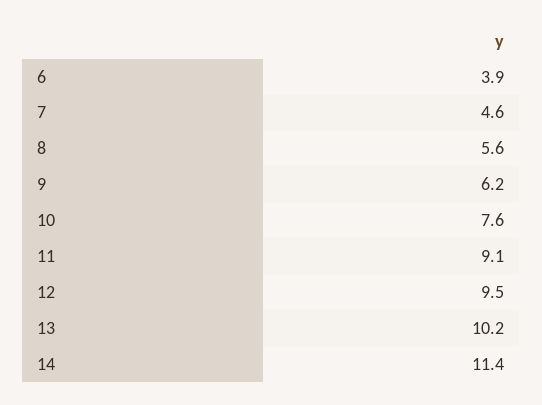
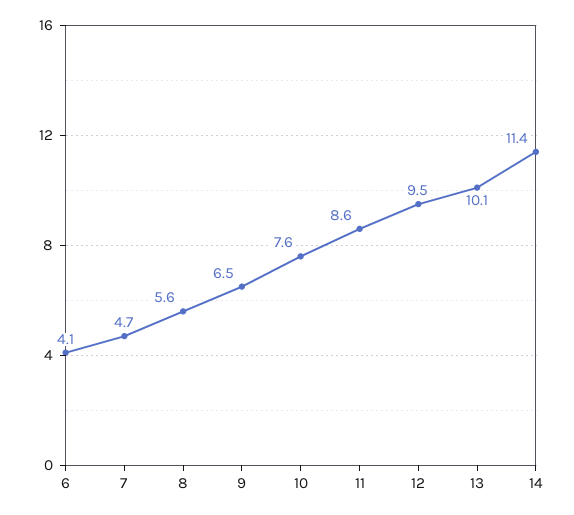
  {
-   "6": 3.9,
+   "6": 4.1,
-   "7": 4.6,
+   "7": 4.7,
    "8": 5.6,
-   "9": 6.2,
+   "9": 6.5,
    "10": 7.6,
-   "11": 9.1,
+   "11": 8.6,
    "12": 9.5,
-   "13": 10.2,
+   "13": 10.1,
    "14": 11.4
  }

